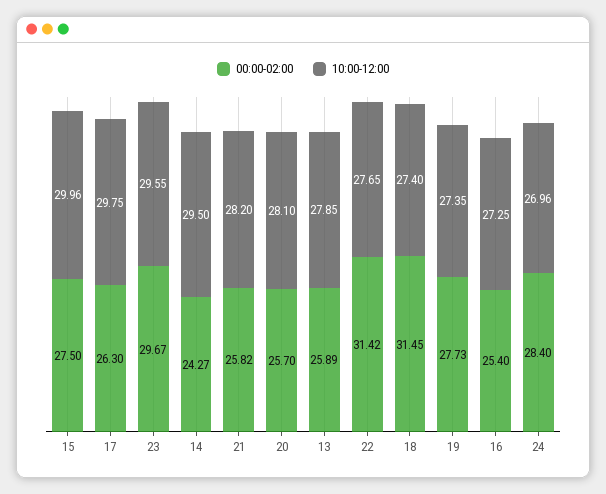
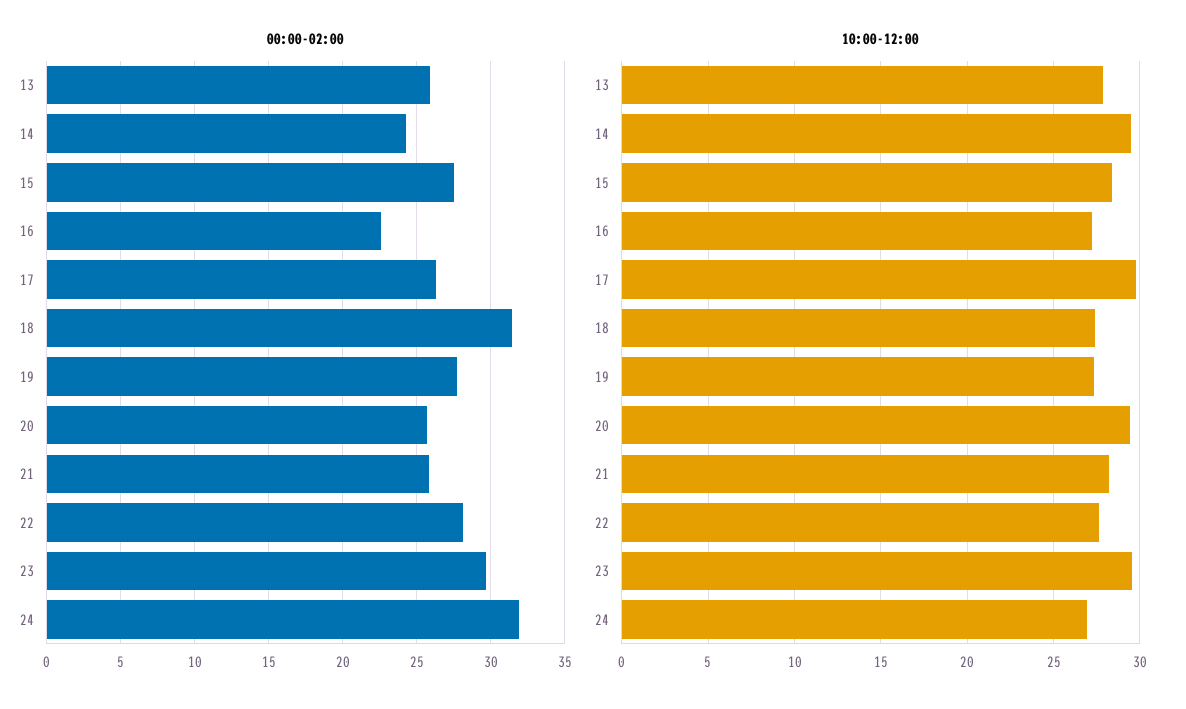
  {
    "00:00-02:00": {
      "15": 27.5,
      "17": 26.3,
      "23": 29.67,
      "14": 24.27,
      "21": 25.82,
      "20": 25.7,
      "13": 25.89,
-     "22": 31.42,
+     "22": 28,
      "18": 31.45,
      "19": 27.73,
-     "16": 25.4,
+     "16": 22.5,
-     "24": 28.4
+     "24": 32
    },
    "10:00-12:00": {
-     "15": 29.96,
+     "15": 28.5,
      "17": 29.75,
      "23": 29.55,
      "14": 29.5,
      "21": 28.2,
-     "20": 28.1,
+     "20": 29.5,
      "13": 27.85,
      "22": 27.65,
      "18": 27.4,
      "19": 27.35,
      "16": 27.25,
      "24": 26.96
    }
  }

